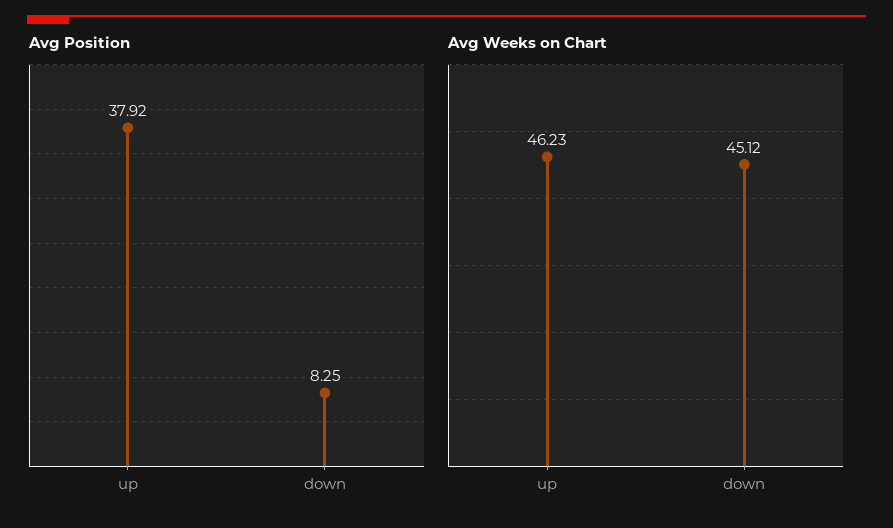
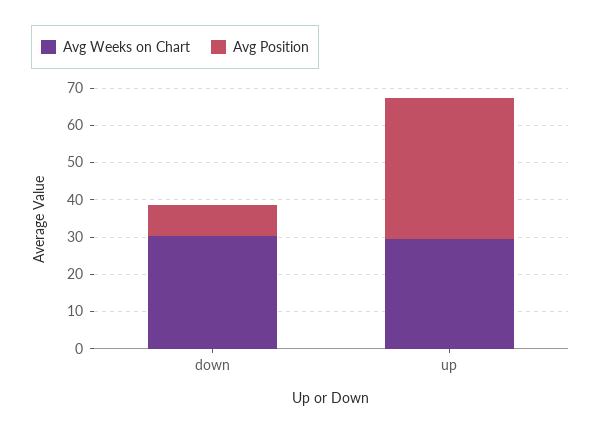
  {
    "Avg Position": {
      "up": 37.92,
      "down": 8.25
    },
    "Avg Weeks on Chart": {
-     "up": 46.23,
+     "up": 30,
-     "down": 45.12
+     "down": 30
    }
  }

